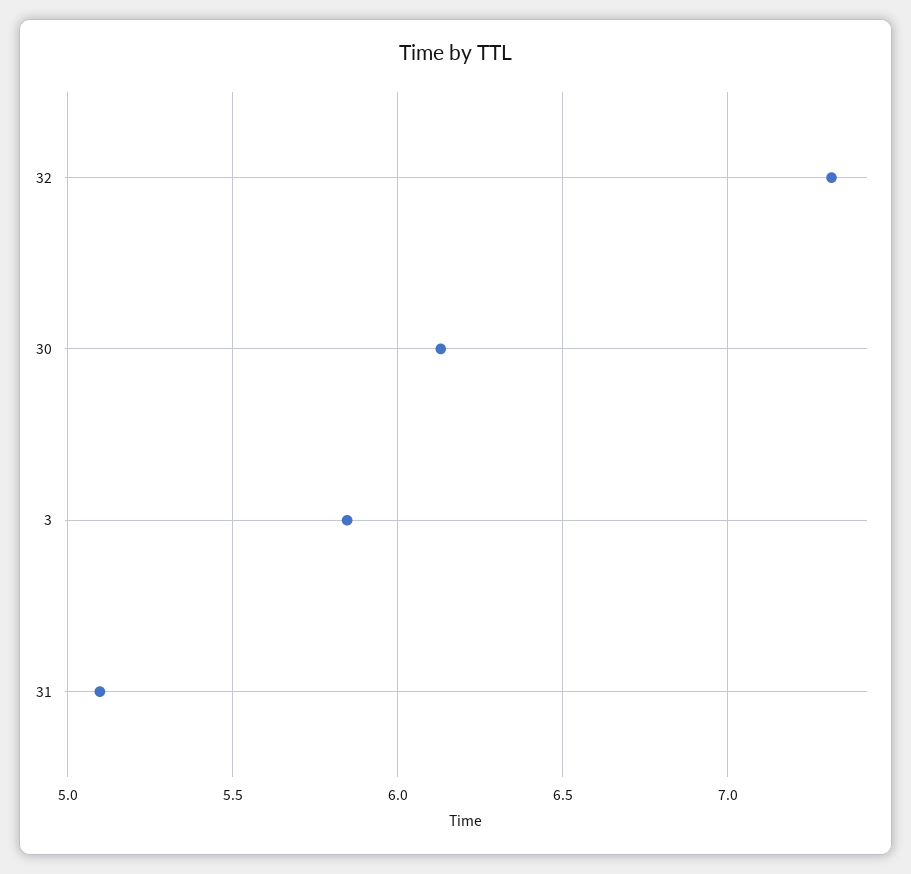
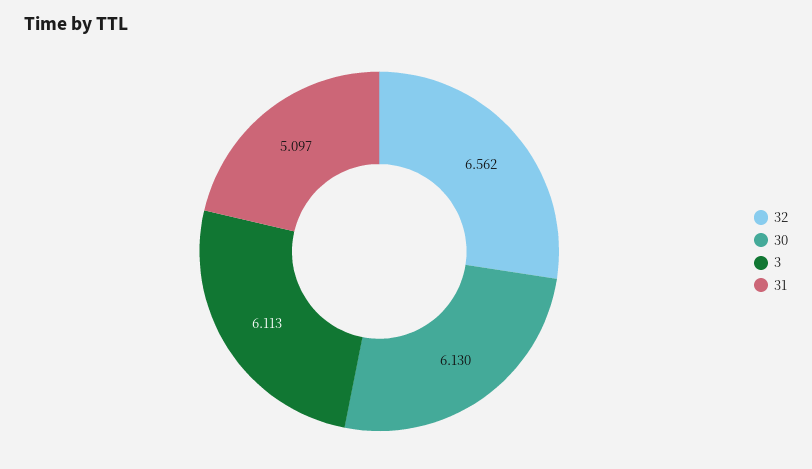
  {
-   "32": 7.3,
+   "32": 6.562,
    "30": 6.13,
-   "3": 5.85,
+   "3": 6.113,
    "31": 5.097
  }

